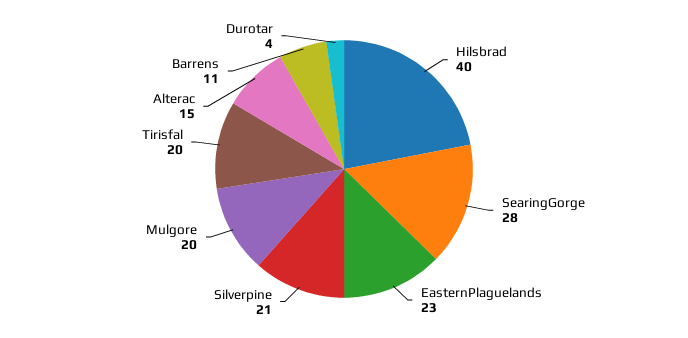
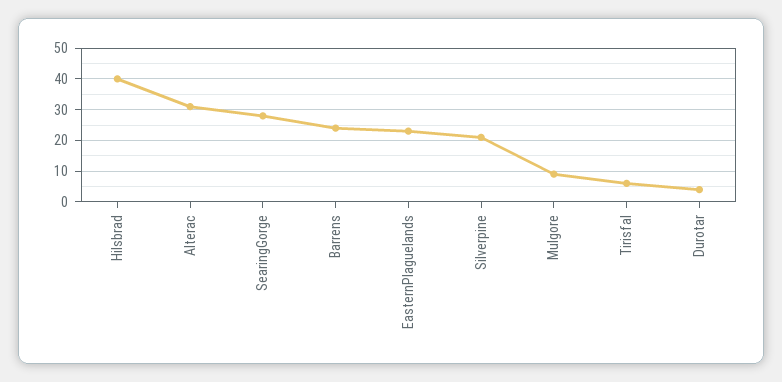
  {
    "Hilsbrad": 40,
    "SearingGorge": 28,
    "EasternPlaguelands": 23,
    "Silverpine": 21,
-   "Mulgore": 20,
+   "Mulgore": 10,
-   "Tirisfal": 20,
+   "Tirisfal": 5,
-   "Alterac": 15,
+   "Alterac": 30,
-   "Barrens": 11,
+   "Barrens": 25,
    "Durotar": 4
  }

